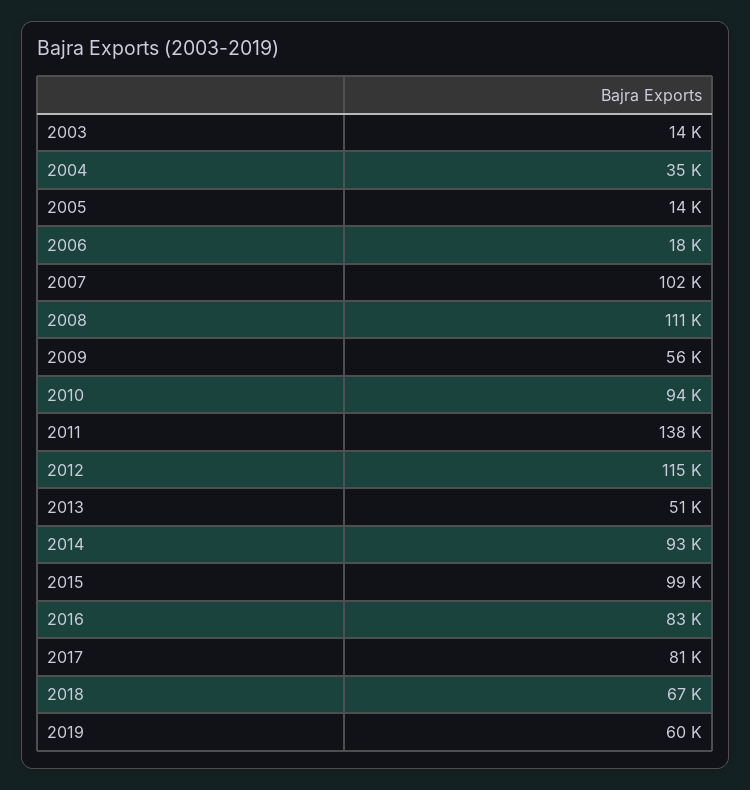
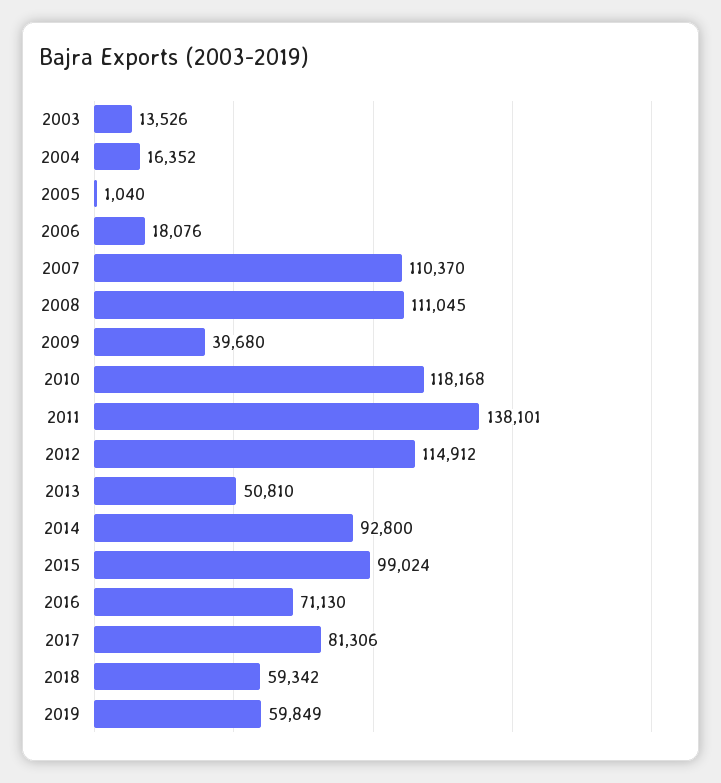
  {
    "2003": 13526,
-   "2004": 35000,
+   "2004": 16352,
-   "2005": 14000,
+   "2005": 1040,
    "2006": 18076,
-   "2007": 102000,
+   "2007": 110370,
    "2008": 111045,
-   "2009": 56000,
+   "2009": 39680,
-   "2010": 94000,
+   "2010": 118168,
    "2011": 138101,
    "2012": 114912,
    "2013": 50810,
    "2014": 92800,
    "2015": 99024,
-   "2016": 83000,
+   "2016": 71130,
    "2017": 81306,
-   "2018": 67000,
+   "2018": 59342,
    "2019": 59849
  }

